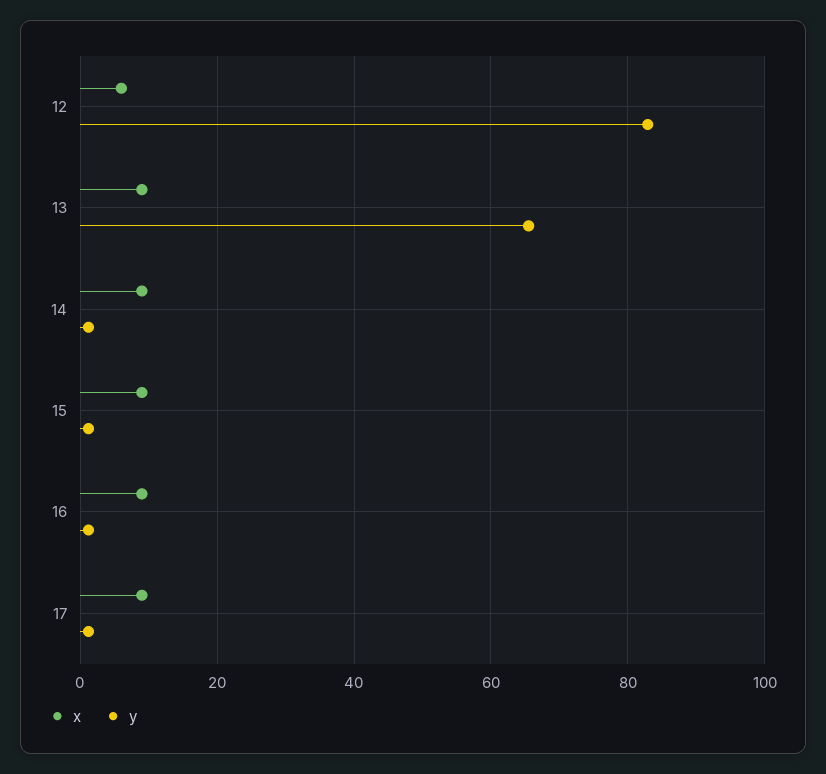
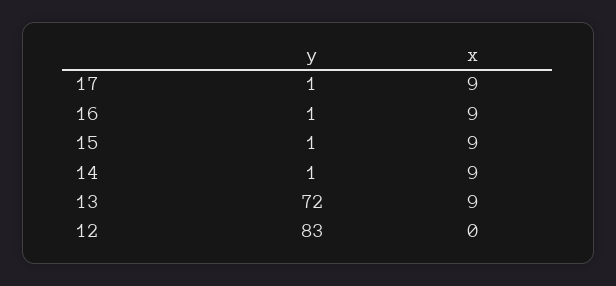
  {
    "x": {
-     "12": 6,
+     "12": 0,
      "13": 9,
      "14": 9,
      "15": 9,
      "16": 9,
      "17": 9
    },
    "y": {
      "12": 83,
-     "13": 66,
+     "13": 72,
      "14": 1,
      "15": 1,
      "16": 1,
      "17": 1
    }
  }

